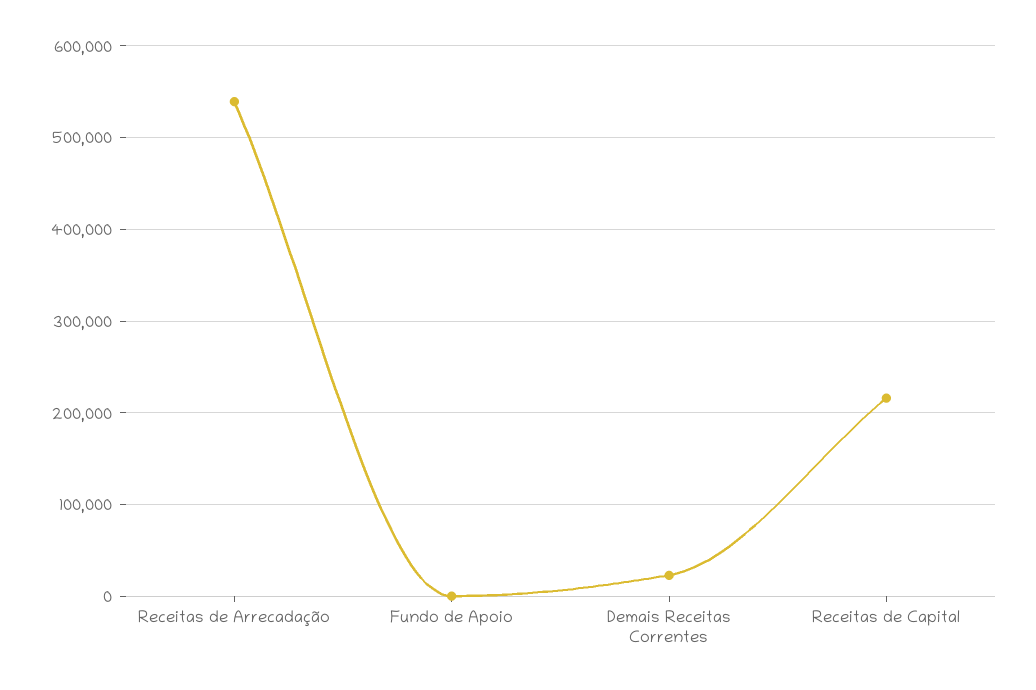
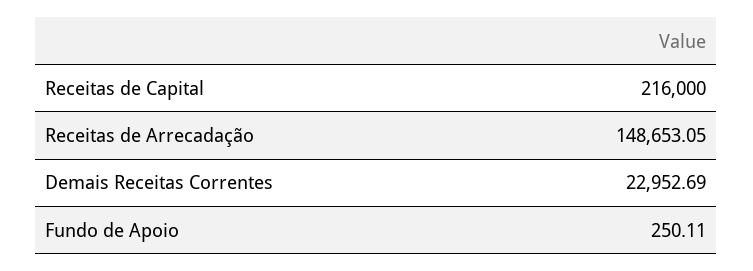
  {
-   "Receitas de Arrecadação": 540000,
+   "Receitas de Arrecadação": 148653.05,
    "Fundo de Apoio": 250.11,
    "Demais Receitas Correntes": 22952.69,
    "Receitas de Capital": 216000
  }

